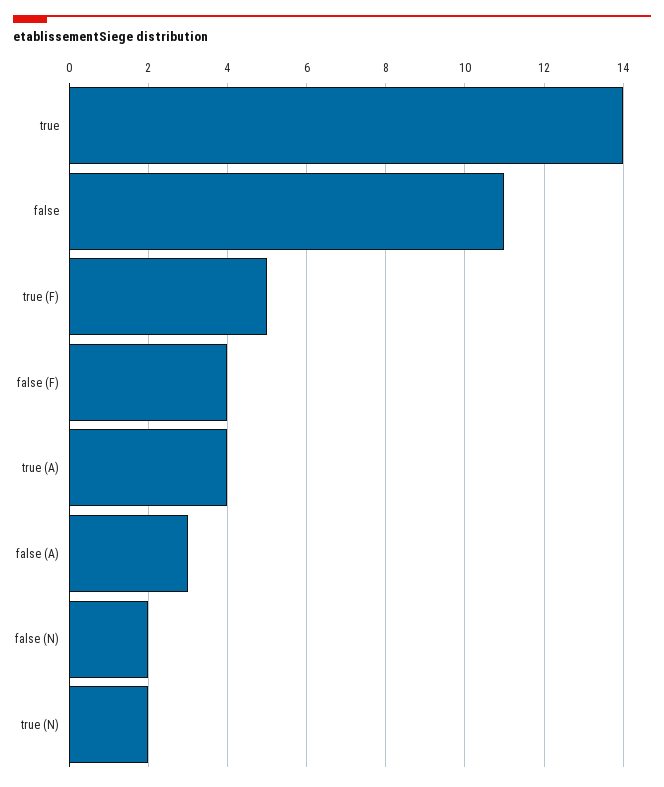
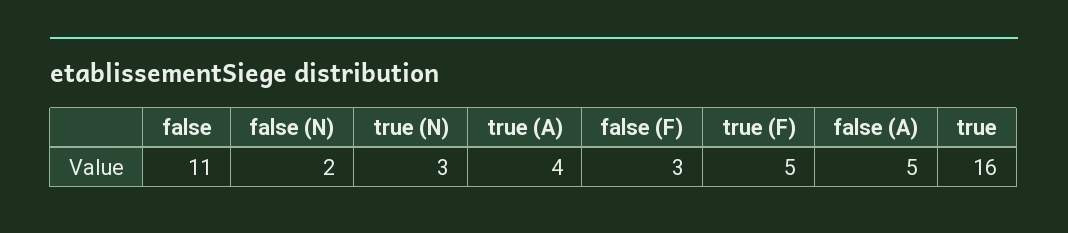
  {
-   "true": 14,
+   "true": 16,
    "false": 11,
    "true (F)": 5,
-   "false (F)": 4,
+   "false (F)": 3,
    "true (A)": 4,
-   "false (A)": 3,
+   "false (A)": 5,
    "false (N)": 2,
-   "true (N)": 2
+   "true (N)": 3
  }

